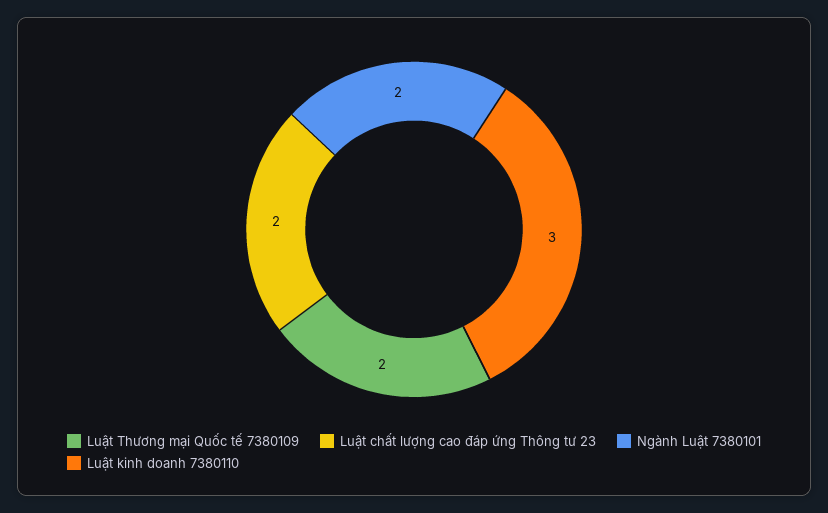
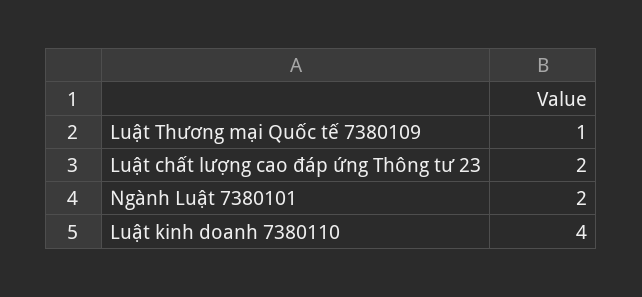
  {
-   "Luật Thương mại Quốc tế 7380109": 2,
+   "Luật Thương mại Quốc tế 7380109": 1,
    "Luật chất lượng cao đáp ứng Thông tư 23": 2,
    "Ngành Luật 7380101": 2,
-   "Luật kinh doanh 7380110": 3
+   "Luật kinh doanh 7380110": 4
  }

